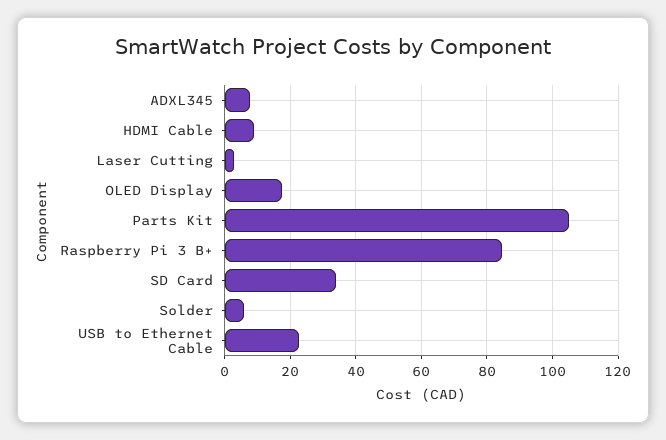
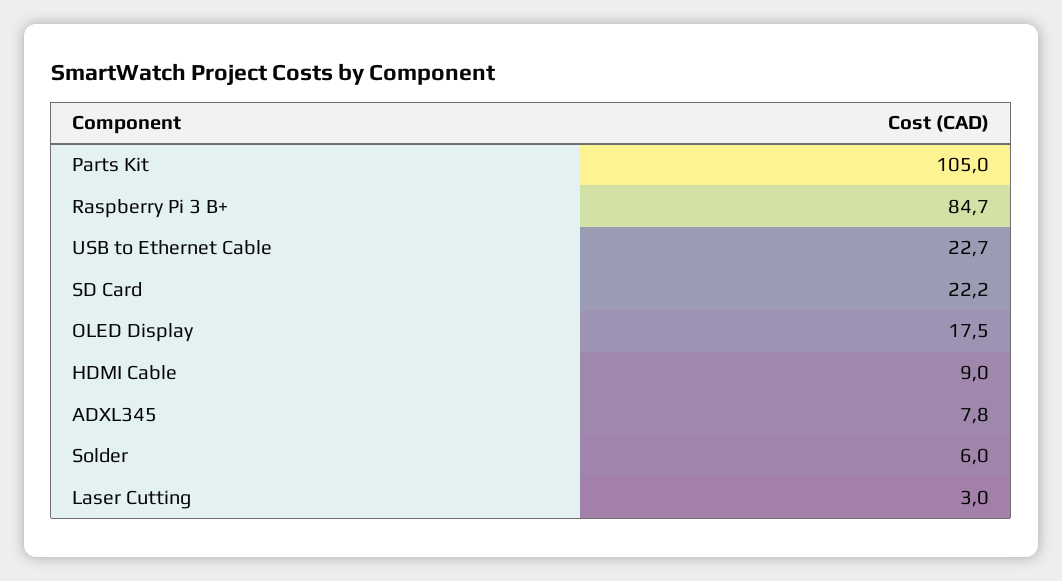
  {
    "ADXL345": 7.8,
    "HDMI Cable": 9,
    "Laser Cutting": 3,
    "OLED Display": 17.5,
    "Parts Kit": 105,
    "Raspberry Pi 3 B+": 84.7,
-   "SD Card": 34,
+   "SD Card": 22.2,
    "Solder": 6,
    "USB to Ethernet Cable": 22.7
  }

